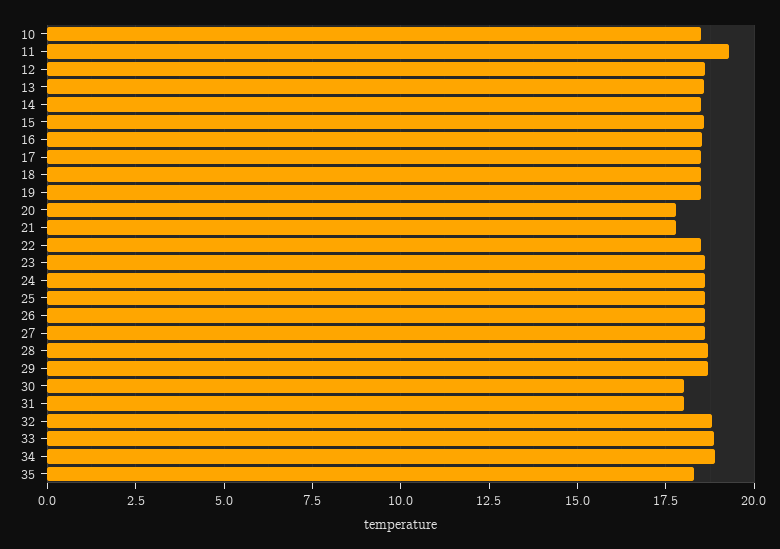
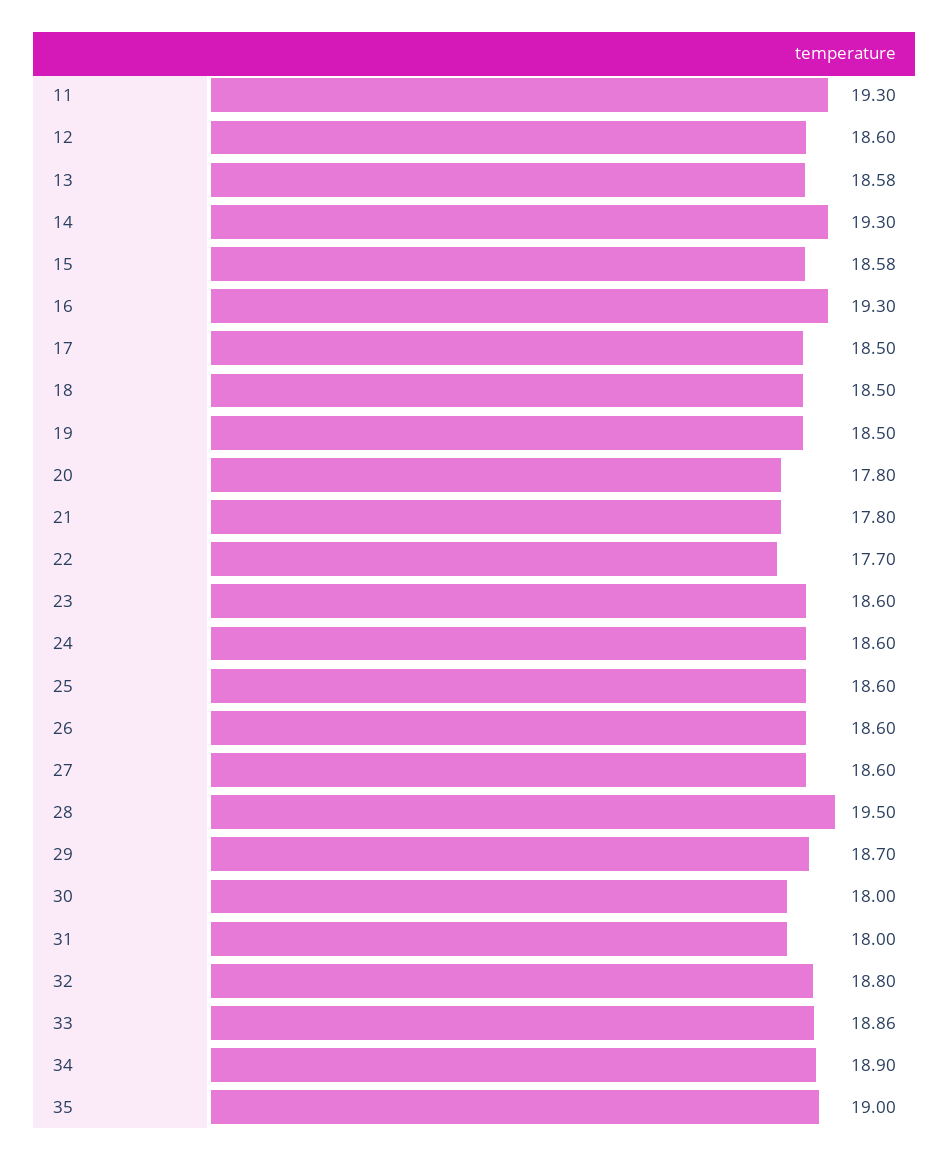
  {
-   "10": 18.5,
    "11": 19.3,
    "12": 18.6,
    "13": 18.58,
-   "14": 18.5,
+   "14": 19.3,
    "15": 18.58,
-   "16": 18.5,
+   "16": 19.3,
    "17": 18.5,
    "18": 18.5,
    "19": 18.5,
    "20": 17.8,
    "21": 17.8,
-   "22": 18.5,
+   "22": 17.7,
    "23": 18.6,
    "24": 18.6,
    "25": 18.6,
    "26": 18.6,
    "27": 18.6,
-   "28": 18.75,
+   "28": 19.5,
    "29": 18.7,
    "30": 18,
    "31": 18,
    "32": 18.8,
    "33": 18.86,
    "34": 18.9,
-   "35": 18.25
+   "35": 19
  }

